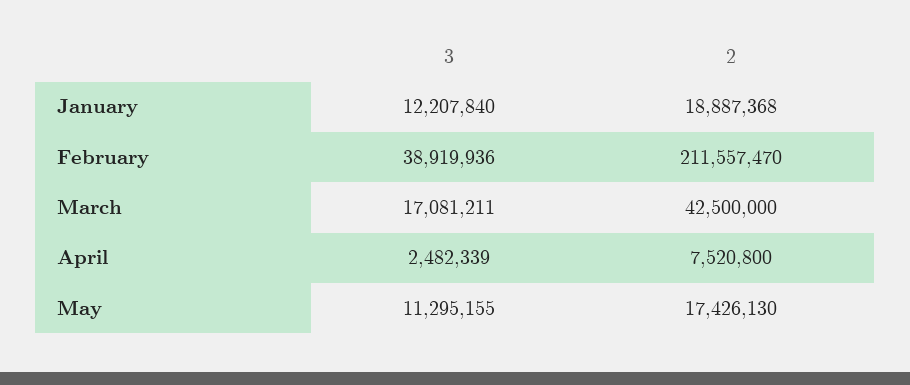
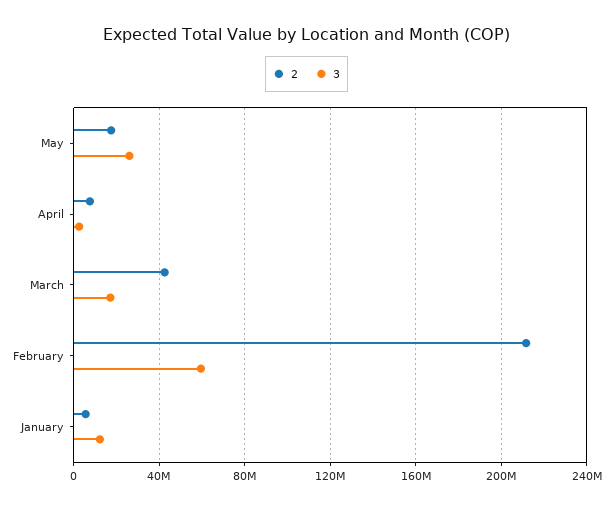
  {
    "3": {
      "January": 12207840,
-     "February": 38919936,
+     "February": 60000000,
      "March": 17081211,
      "April": 2482339,
-     "May": 11295155
+     "May": 25000000
    },
    "2": {
-     "January": 18887368,
+     "January": 5000000,
      "February": 211557470,
      "March": 42500000,
      "April": 7520800,
      "May": 17426130
    }
  }

